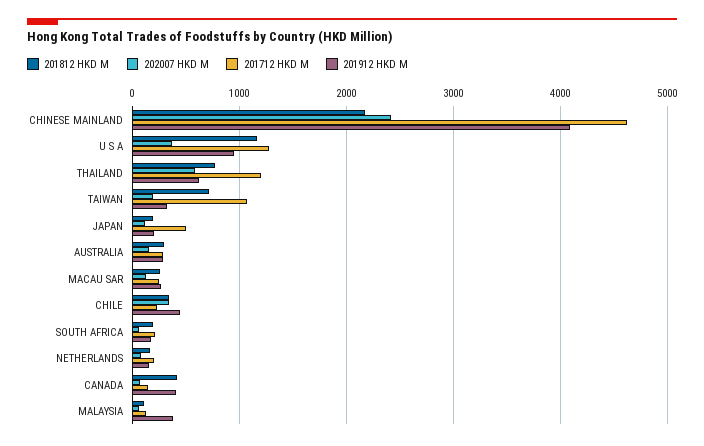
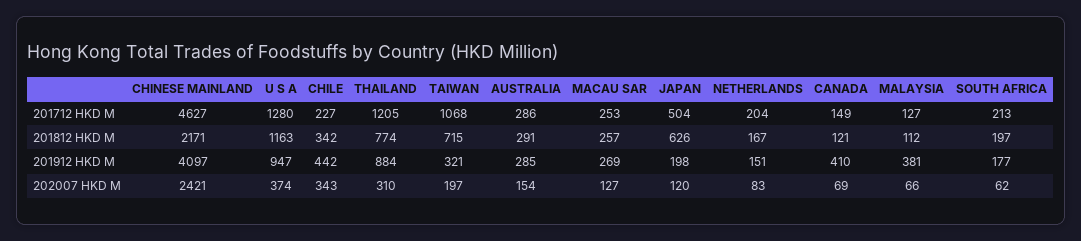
  {
    "201812 HKD M": {
      "CHINESE MAINLAND": 2171,
      "U S A": 1163,
      "THAILAND": 774,
      "TAIWAN": 715,
-     "JAPAN": 200,
+     "JAPAN": 626,
      "AUSTRALIA": 291,
      "MACAU SAR": 257,
      "CHILE": 342,
      "SOUTH AFRICA": 197,
      "NETHERLANDS": 167,
-     "CANADA": 400,
+     "CANADA": 121,
      "MALAYSIA": 112
    },
    "202007 HKD M": {
      "CHINESE MAINLAND": 2421,
      "U S A": 374,
-     "THAILAND": 600,
+     "THAILAND": 310,
      "TAIWAN": 197,
      "JAPAN": 120,
      "AUSTRALIA": 154,
      "MACAU SAR": 127,
      "CHILE": 343,
      "SOUTH AFRICA": 62,
      "NETHERLANDS": 83,
      "CANADA": 69,
      "MALAYSIA": 66
    },
    "201712 HKD M": {
      "CHINESE MAINLAND": 4627,
      "U S A": 1280,
      "THAILAND": 1205,
      "TAIWAN": 1068,
      "JAPAN": 504,
      "AUSTRALIA": 286,
      "MACAU SAR": 253,
      "CHILE": 227,
      "SOUTH AFRICA": 213,
      "NETHERLANDS": 204,
      "CANADA": 149,
      "MALAYSIA": 127
    },
    "201912 HKD M": {
      "CHINESE MAINLAND": 4097,
      "U S A": 947,
-     "THAILAND": 600,
+     "THAILAND": 884,
      "TAIWAN": 321,
      "JAPAN": 198,
      "AUSTRALIA": 285,
      "MACAU SAR": 269,
      "CHILE": 442,
      "SOUTH AFRICA": 177,
      "NETHERLANDS": 151,
      "CANADA": 410,
      "MALAYSIA": 381
    }
  }

